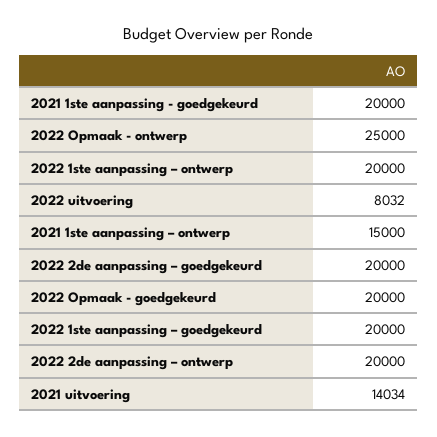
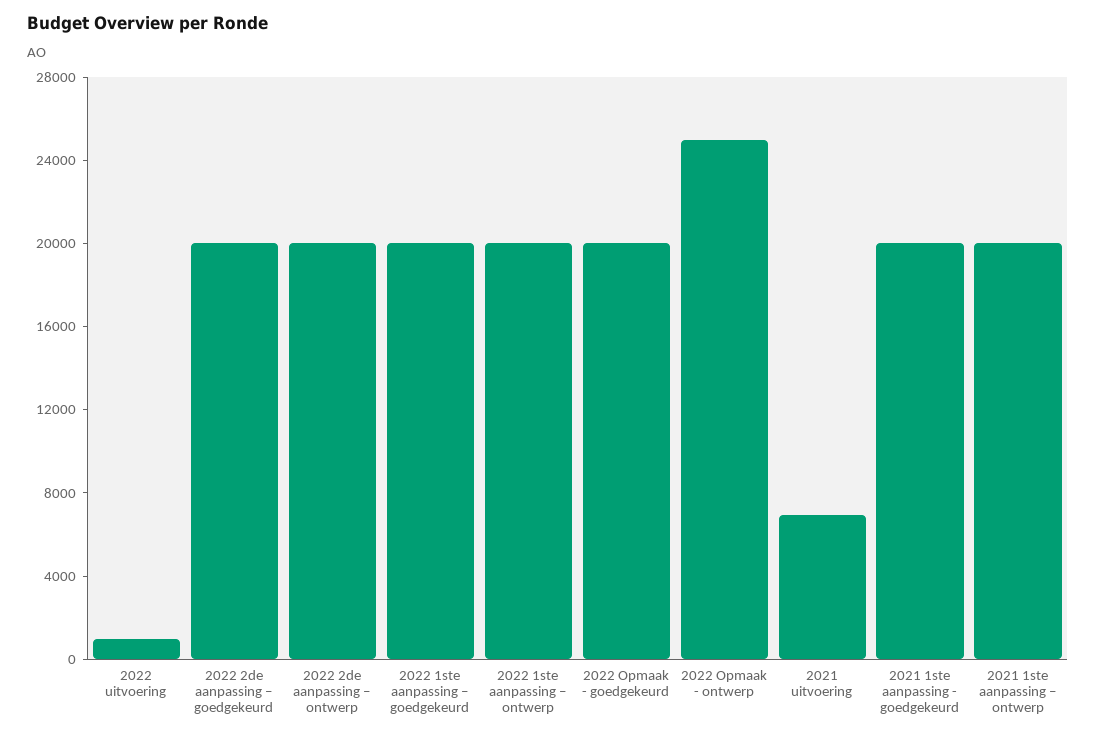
  {
    "2021 1ste aanpassing - goedgekeurd": 20000,
    "2022 Opmaak - ontwerp": 25000,
    "2022 1ste aanpassing – ontwerp": 20000,
-   "2022 uitvoering": 8032,
+   "2022 uitvoering": 1000,
-   "2021 1ste aanpassing – ontwerp": 15000,
+   "2021 1ste aanpassing – ontwerp": 20000,
    "2022 2de aanpassing – goedgekeurd": 20000,
    "2022 Opmaak - goedgekeurd": 20000,
    "2022 1ste aanpassing – goedgekeurd": 20000,
    "2022 2de aanpassing – ontwerp": 20000,
-   "2021 uitvoering": 14034
+   "2021 uitvoering": 7000
  }

